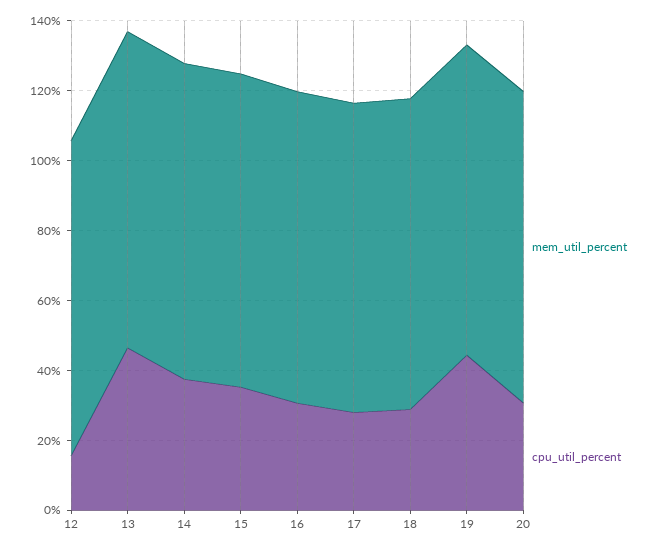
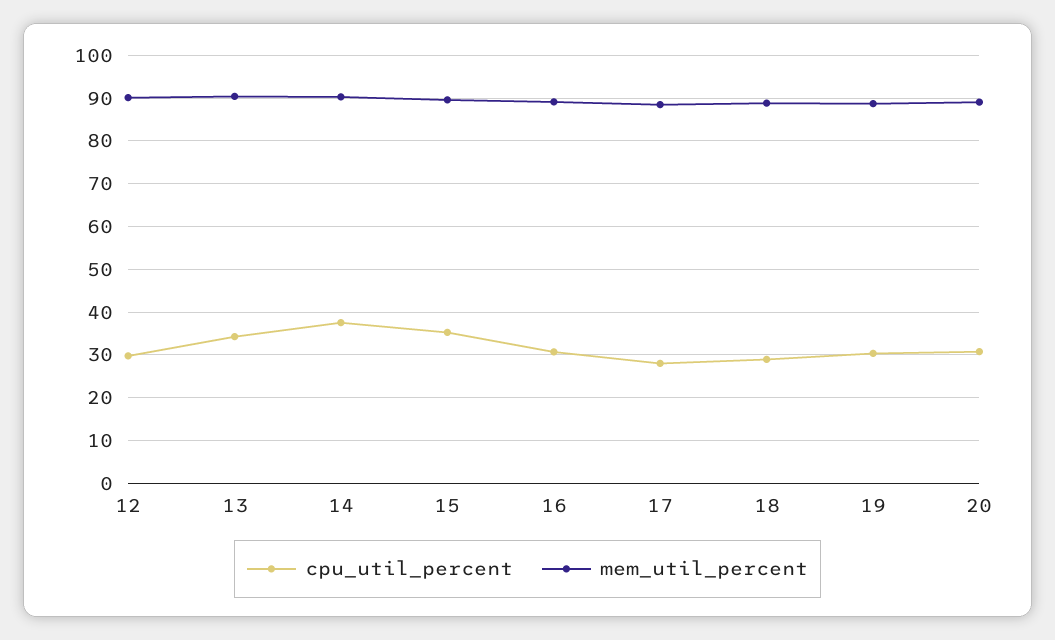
  {
    "mem_util_percent": {
      "12": 90,
      "13": 90,
      "14": 90,
      "15": 90,
      "16": 90,
      "17": 88,
      "18": 88,
      "19": 88,
      "20": 90
    },
    "cpu_util_percent": {
-     "12": 15,
+     "12": 30,
-     "13": 45,
+     "13": 34,
      "14": 38,
      "15": 36,
      "16": 30,
      "17": 28,
      "18": 28,
-     "19": 45,
+     "19": 30,
      "20": 30
    }
  }

